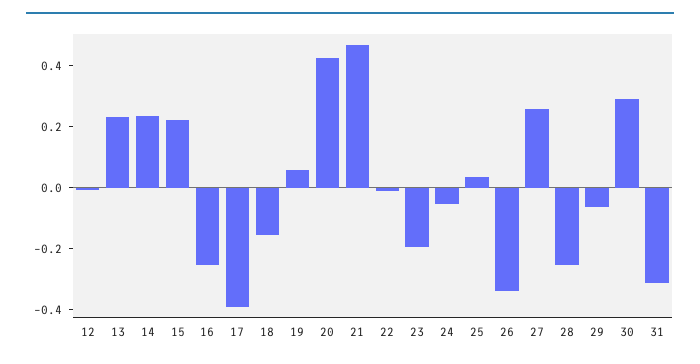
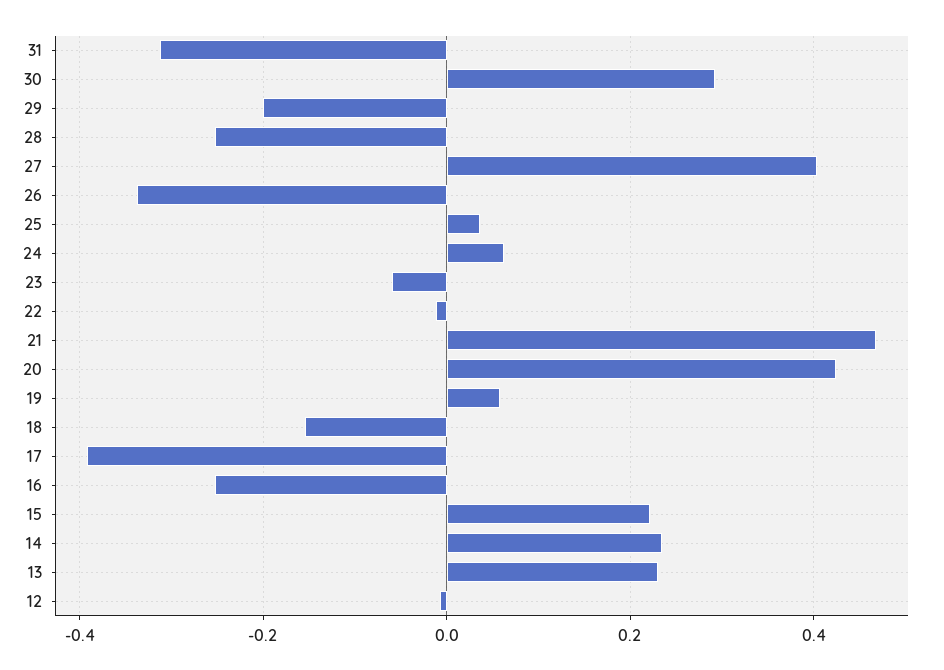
  {
    "12": 0,
    "13": 0.24,
    "14": 0.24,
    "15": 0.22,
    "16": -0.26,
    "17": -0.4,
    "18": -0.16,
    "19": 0.06,
    "20": 0.42,
    "21": 0.46,
    "22": -0.02,
-   "23": -0.2,
+   "23": -0.06,
-   "24": -0.05,
+   "24": 0.06,
    "25": 0.04,
    "26": -0.34,
-   "27": 0.25,
+   "27": 0.4,
    "28": -0.26,
-   "29": -0.05,
+   "29": -0.2,
    "30": 0.3,
    "31": -0.32
  }

